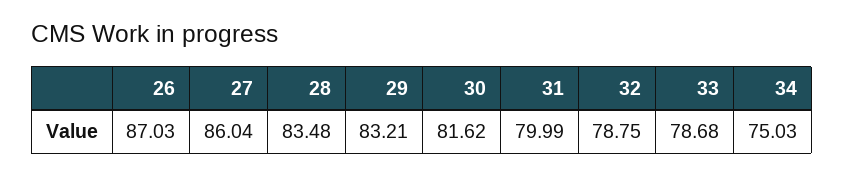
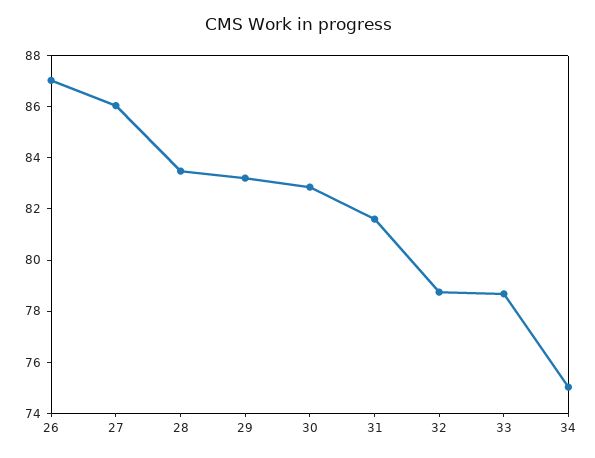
  {
    "26": 87.03,
    "27": 86.04,
    "28": 83.48,
    "29": 83.21,
-   "30": 81.62,
+   "30": 83,
-   "31": 79.99,
+   "31": 81.5,
    "32": 78.75,
    "33": 78.68,
    "34": 75.03
  }

